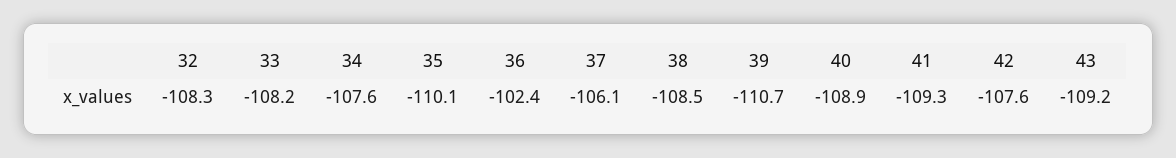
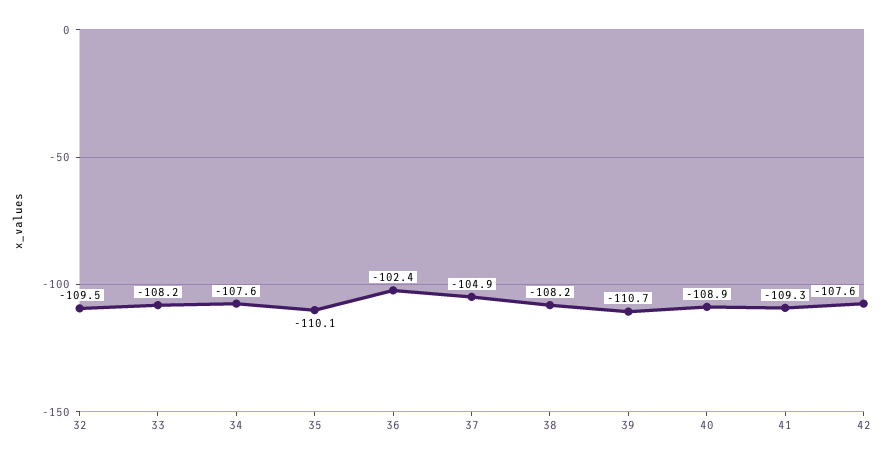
  {
-   "32": -108.3,
+   "32": -109.5,
    "33": -108.2,
    "34": -107.6,
    "35": -110.1,
    "36": -102.4,
-   "37": -106.1,
+   "37": -104.9,
-   "38": -108.5,
+   "38": -108.2,
    "39": -110.7,
    "40": -108.9,
    "41": -109.3,
-   "42": -107.6,
+   "42": -107.6
-   "43": -109.2
  }

